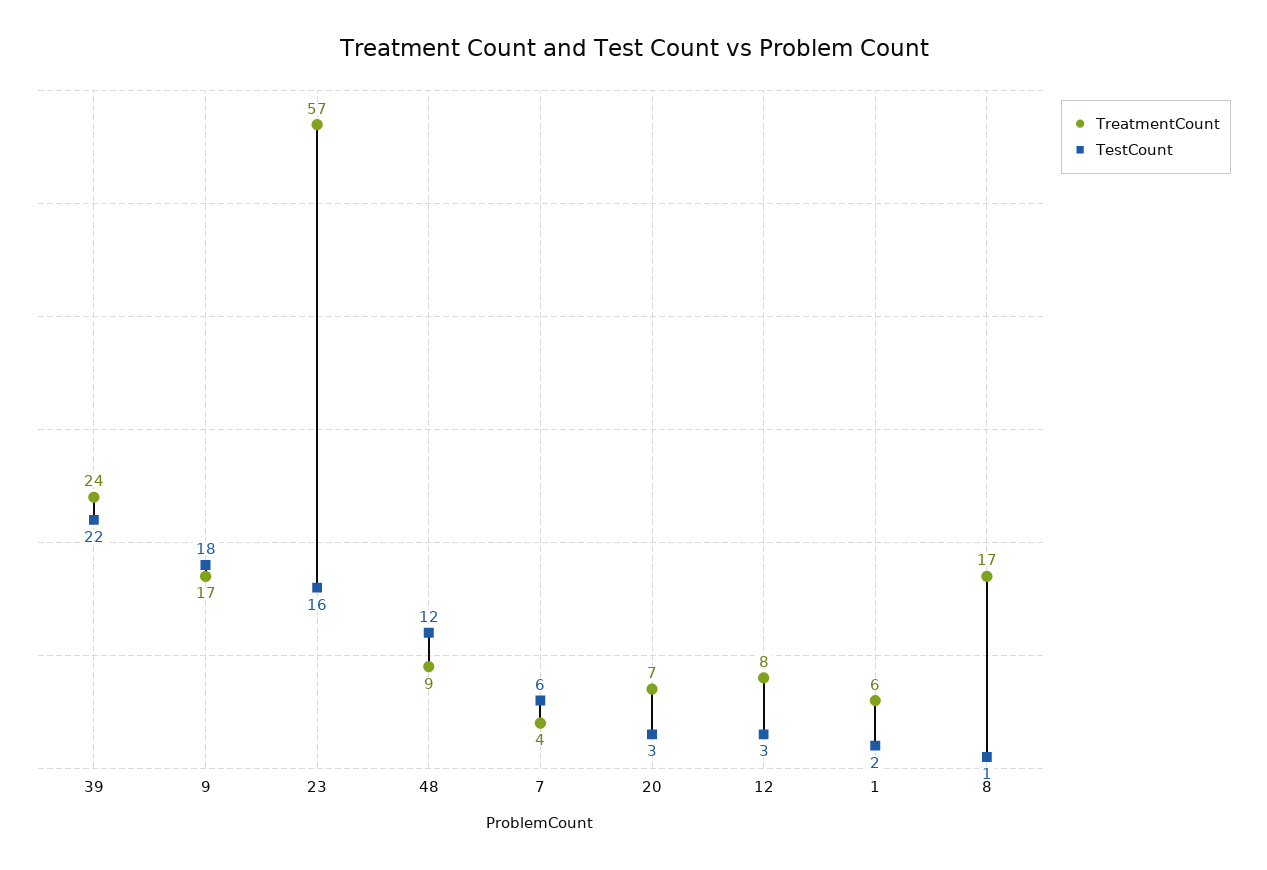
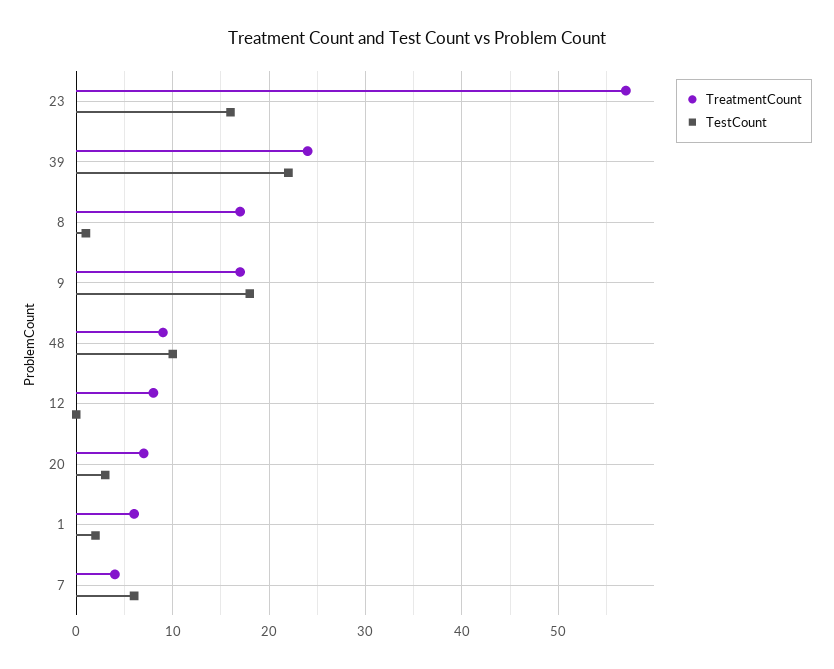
  {
    "TreatmentCount": {
      "39": 24,
      "9": 17,
      "23": 57,
      "48": 9,
      "7": 4,
      "20": 7,
      "12": 8,
      "1": 6,
      "8": 17
    },
    "TestCount": {
      "39": 22,
      "9": 18,
      "23": 16,
-     "48": 12,
+     "48": 10,
      "7": 6,
      "20": 3,
-     "12": 3,
+     "12": 0,
      "1": 2,
      "8": 1
    }
  }

